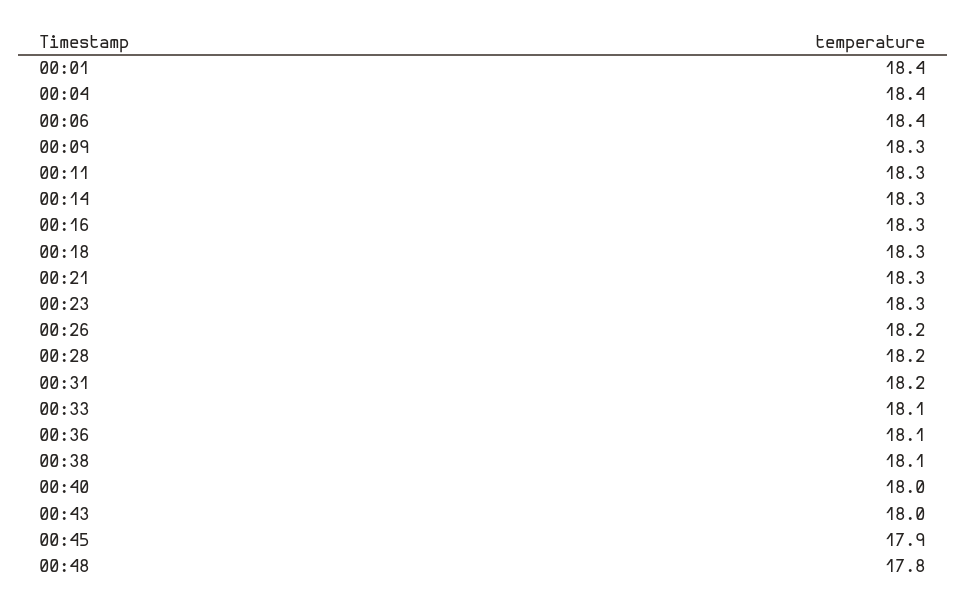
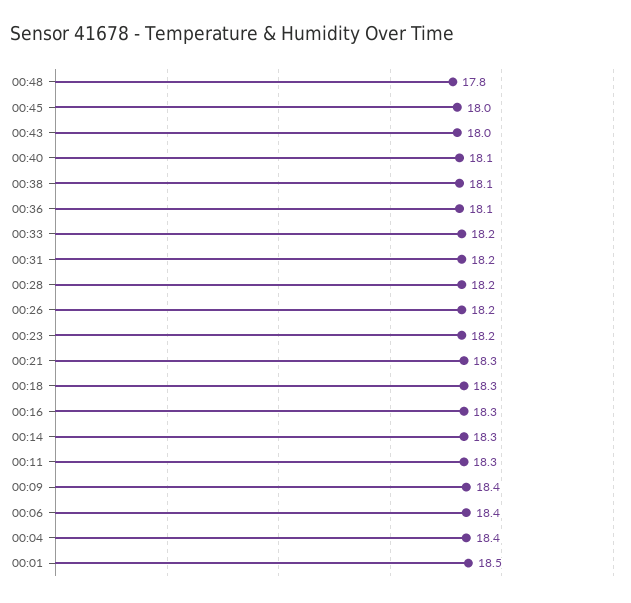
  {
-   "00:01": 18.4,
+   "00:01": 18.5,
    "00:04": 18.4,
    "00:06": 18.4,
-   "00:09": 18.3,
+   "00:09": 18.4,
    "00:11": 18.3,
    "00:14": 18.3,
    "00:16": 18.3,
    "00:18": 18.3,
    "00:21": 18.3,
-   "00:23": 18.3,
+   "00:23": 18.2,
    "00:26": 18.2,
    "00:28": 18.2,
    "00:31": 18.2,
-   "00:33": 18.1,
+   "00:33": 18.2,
    "00:36": 18.1,
    "00:38": 18.1,
-   "00:40": 18,
+   "00:40": 18.1,
    "00:43": 18,
-   "00:45": 17.9,
+   "00:45": 18,
    "00:48": 17.8
  }

